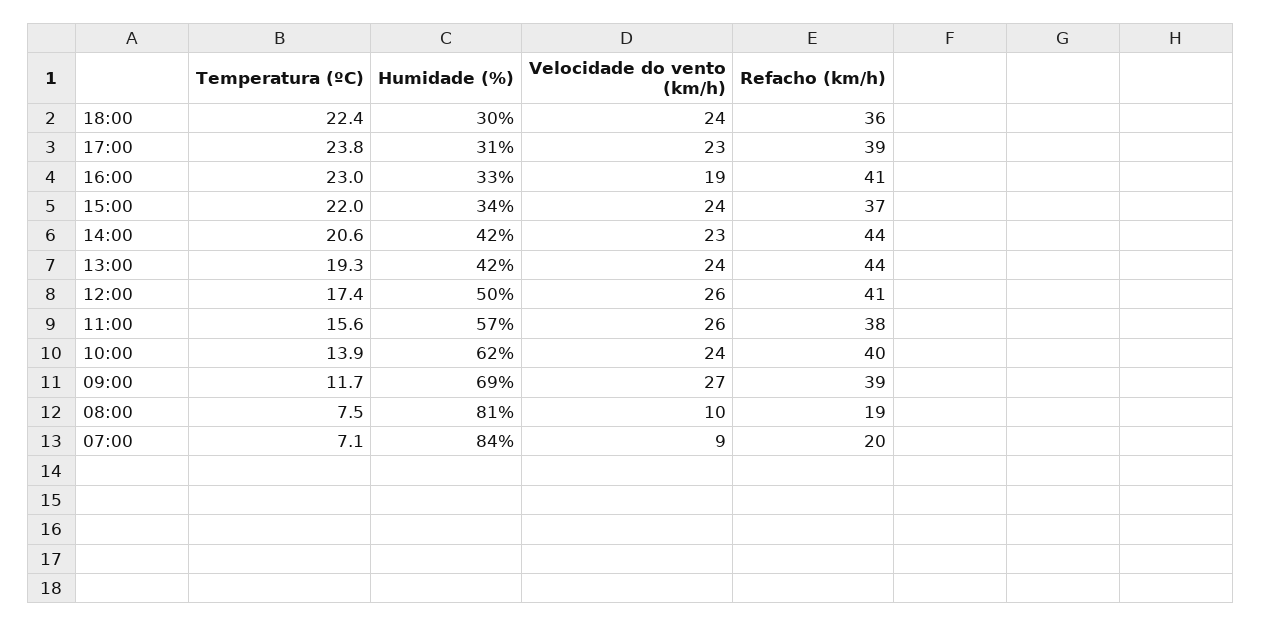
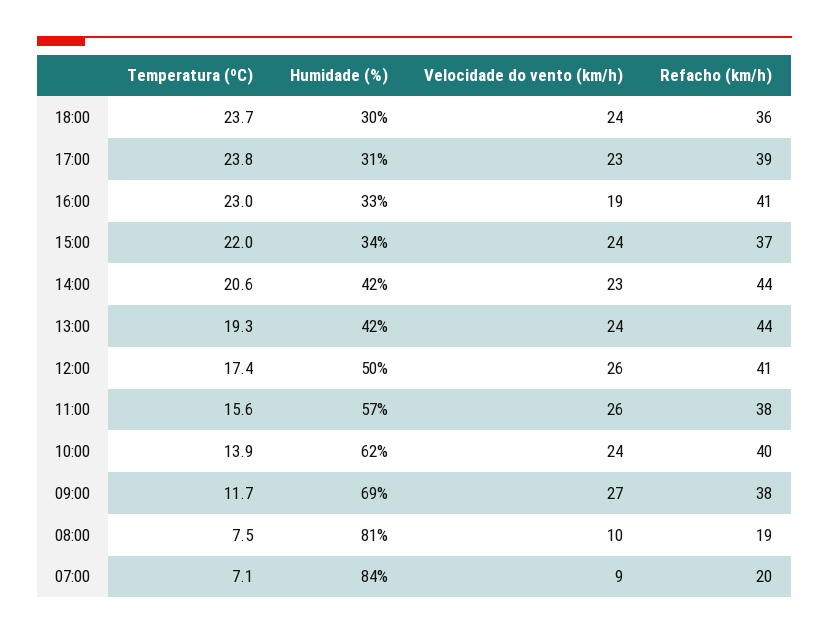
  {
    "Temperatura (ºC)": {
-     "18:00": 22.4,
+     "18:00": 23.7,
      "17:00": 23.8,
      "16:00": 23,
      "15:00": 22,
      "14:00": 20.6,
      "13:00": 19.3,
      "12:00": 17.4,
      "11:00": 15.6,
      "10:00": 13.9,
      "09:00": 11.7,
      "08:00": 7.5,
      "07:00": 7.1
    },
    "Humidade (%)": {
      "18:00": 30,
      "17:00": 31,
      "16:00": 33,
      "15:00": 34,
      "14:00": 42,
      "13:00": 42,
      "12:00": 50,
      "11:00": 57,
      "10:00": 62,
      "09:00": 69,
      "08:00": 81,
      "07:00": 84
    },
    "Velocidade do vento (km/h)": {
      "18:00": 24,
      "17:00": 23,
      "16:00": 19,
      "15:00": 24,
      "14:00": 23,
      "13:00": 24,
      "12:00": 26,
      "11:00": 26,
      "10:00": 24,
      "09:00": 27,
      "08:00": 10,
      "07:00": 9
    },
    "Refacho (km/h)": {
      "18:00": 36,
      "17:00": 39,
      "16:00": 41,
      "15:00": 37,
      "14:00": 44,
      "13:00": 44,
      "12:00": 41,
      "11:00": 38,
      "10:00": 40,
-     "09:00": 39,
+     "09:00": 38,
      "08:00": 19,
      "07:00": 20
    }
  }

